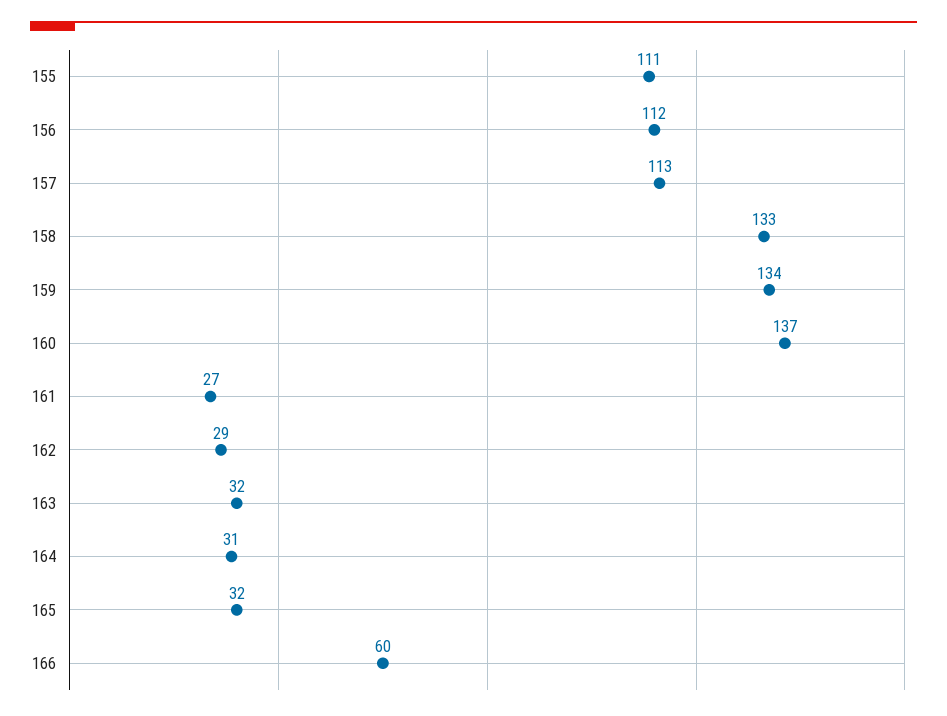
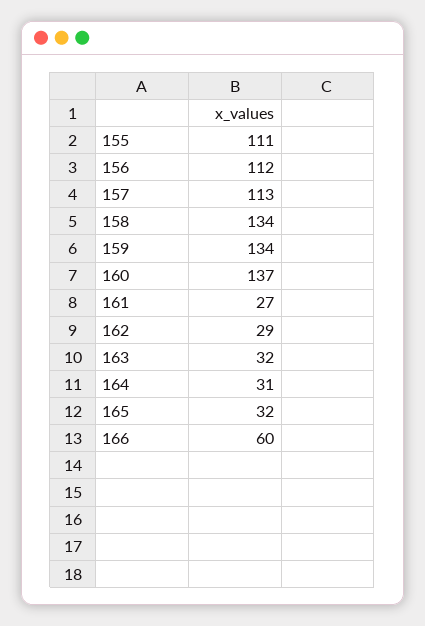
  {
    "155": 111,
    "156": 112,
    "157": 113,
-   "158": 133,
+   "158": 134,
    "159": 134,
    "160": 137,
    "161": 27,
    "162": 29,
    "163": 32,
    "164": 31,
    "165": 32,
    "166": 60
  }

